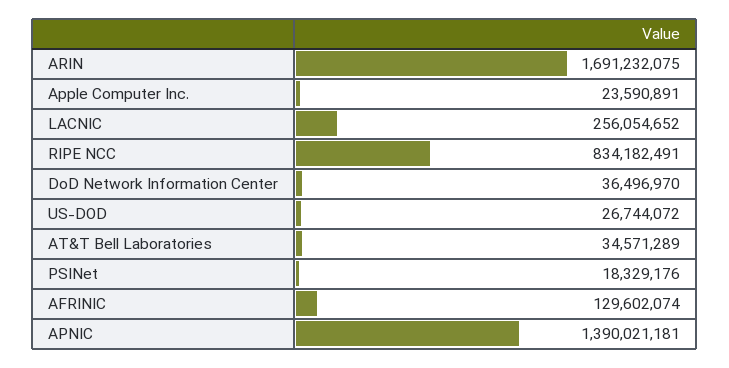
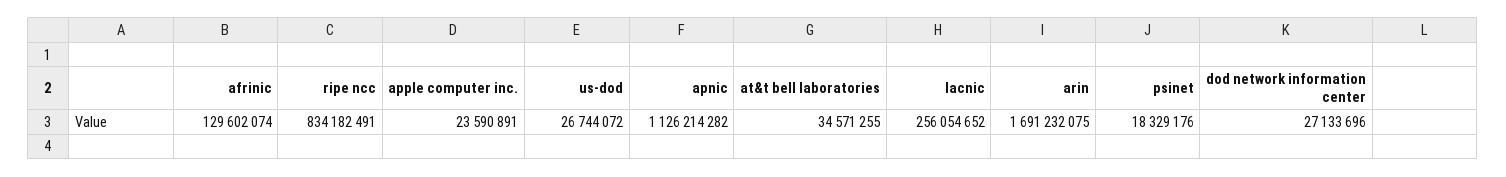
  {
    "ARIN": 1691232075,
    "Apple Computer Inc.": 23590891,
    "LACNIC": 256054652,
    "RIPE NCC": 834182491,
-   "DoD Network Information Center": 36496970,
+   "DoD Network Information Center": 27133696,
    "US-DOD": 26744072,
-   "AT&T Bell Laboratories": 34571289,
+   "AT&T Bell Laboratories": 34571255,
    "PSINet": 18329176,
    "AFRINIC": 129602074,
-   "APNIC": 1390021181
+   "APNIC": 1126214282
  }

